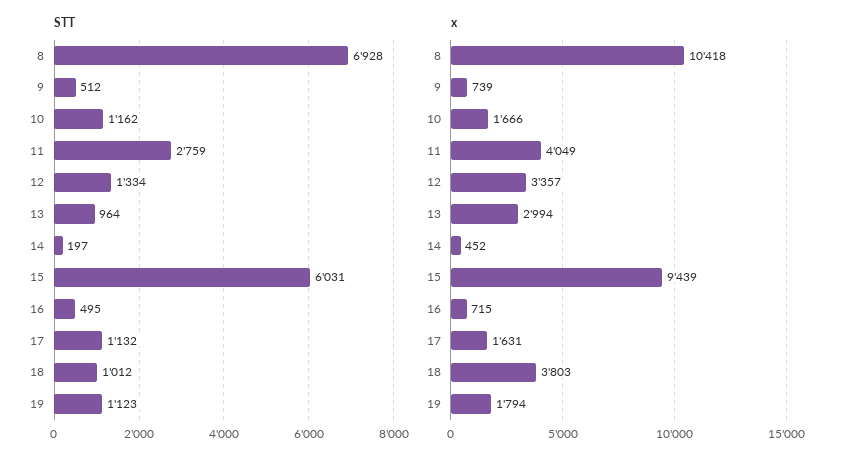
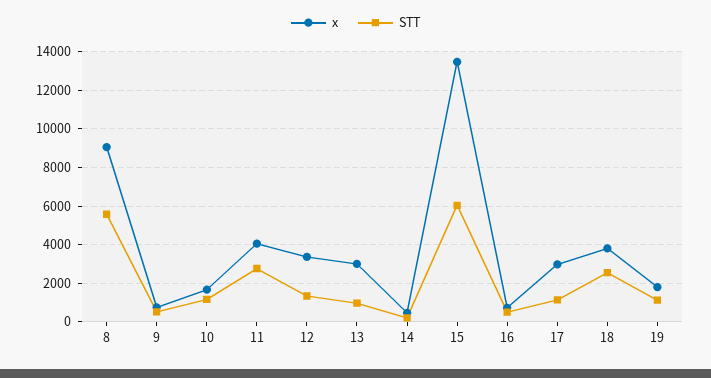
  {
    "STT": {
-     "8": 6928,
+     "8": 5500,
      "9": 512,
      "10": 1162,
      "11": 2759,
      "12": 1334,
      "13": 964,
      "14": 197,
      "15": 6031,
      "16": 495,
      "17": 1132,
-     "18": 1012,
+     "18": 2500,
      "19": 1123
    },
    "x": {
-     "8": 10418,
+     "8": 9000,
      "9": 739,
      "10": 1666,
      "11": 4049,
      "12": 3357,
      "13": 2994,
      "14": 452,
-     "15": 9439,
+     "15": 13500,
      "16": 715,
-     "17": 1631,
+     "17": 3000,
      "18": 3803,
      "19": 1794
    }
  }

